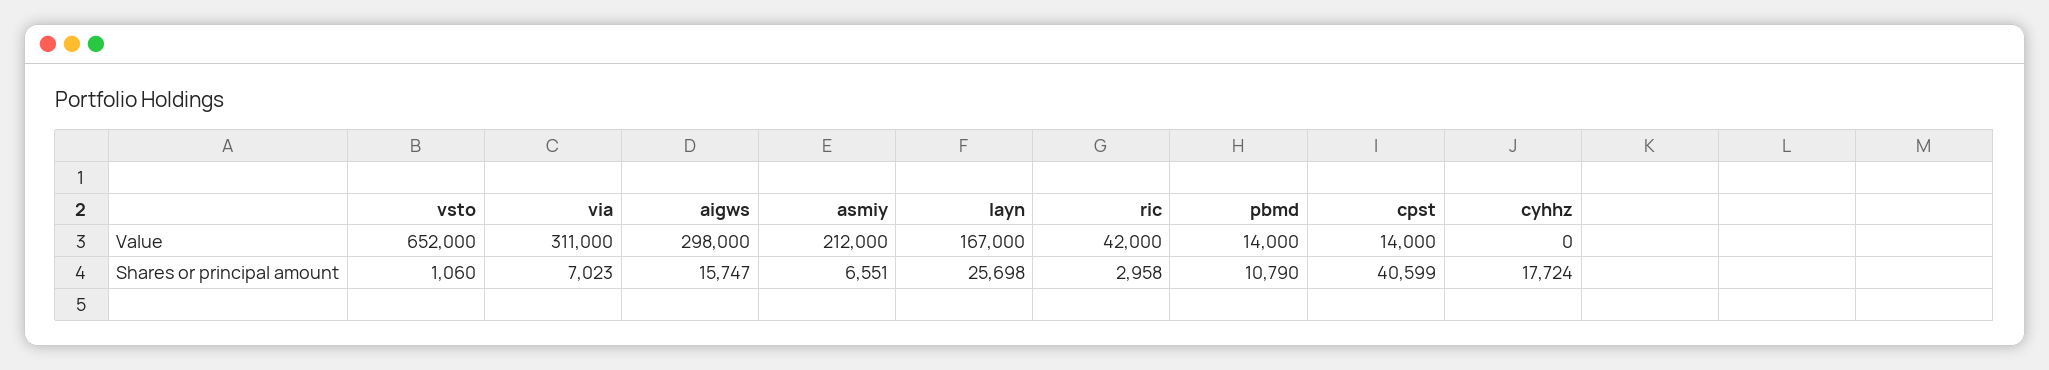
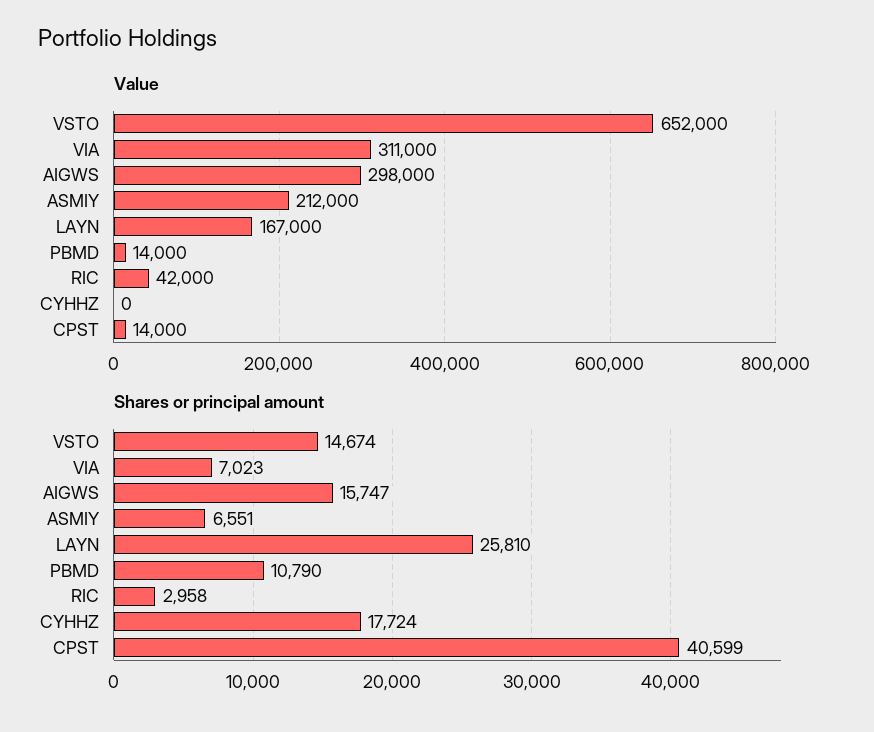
  {
    "Value": {
      "vsto": 652000,
      "via": 311000,
      "aigws": 298000,
      "asmiy": 212000,
      "layn": 167000,
      "ric": 42000,
      "pbmd": 14000,
      "cpst": 14000,
      "cyhhz": 0
    },
    "Shares or principal amount": {
-     "vsto": 1060,
+     "vsto": 14674,
      "via": 7023,
      "aigws": 15747,
      "asmiy": 6551,
-     "layn": 25698,
+     "layn": 25810,
      "ric": 2958,
      "pbmd": 10790,
      "cpst": 40599,
      "cyhhz": 17724
    }
  }

